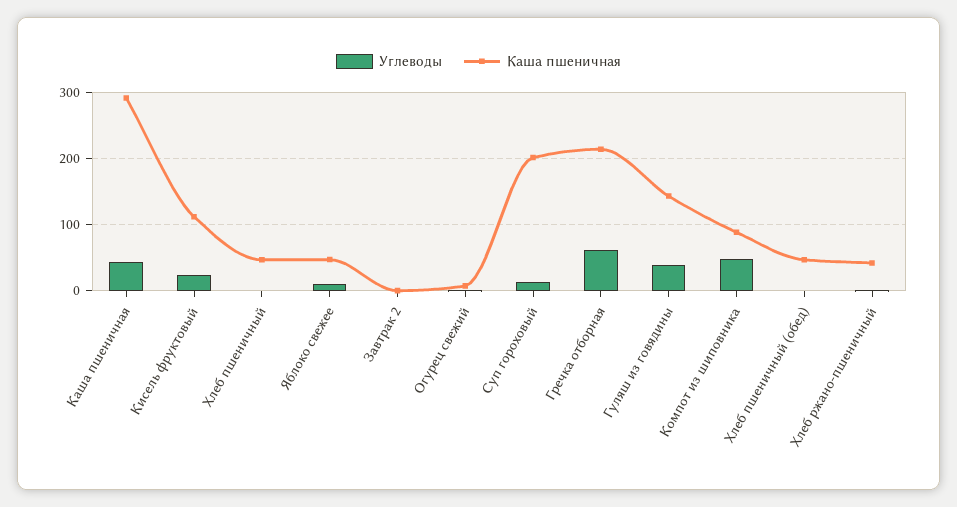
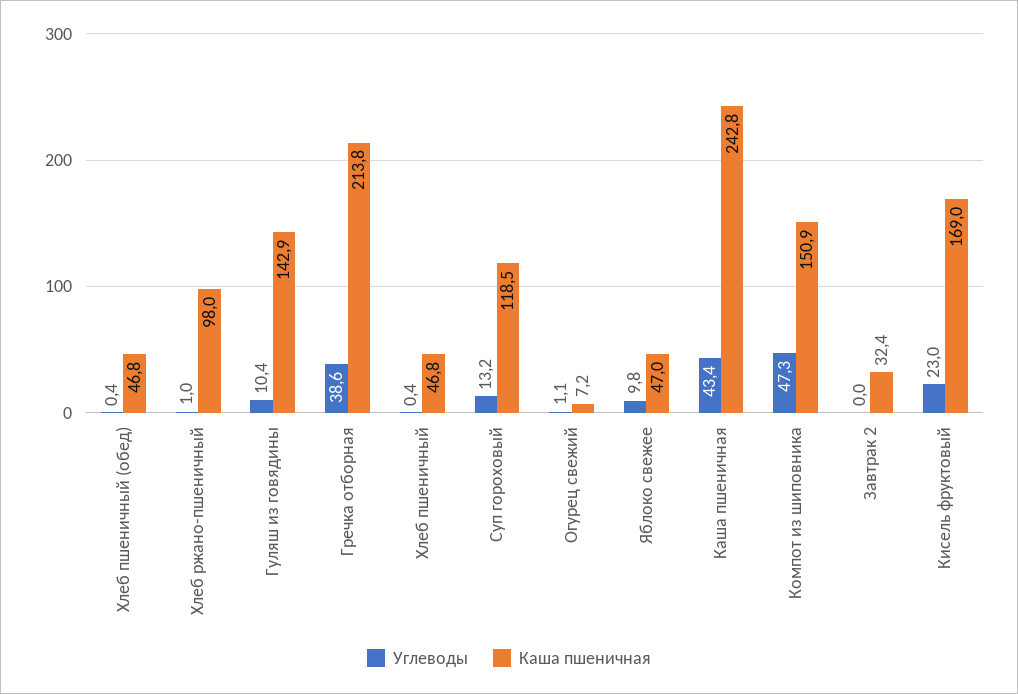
  {
    "Углеводы": {
      "Каша пшеничная": 43.4,
      "Кисель фруктовый": 23,
      "Хлеб пшеничный": 0.4,
      "Яблоко свежее": 9.8,
      "Завтрак 2": 0,
      "Огурец свежий": 1.1,
      "Суп гороховый": 13.2,
-     "Гречка отборная": 60,
+     "Гречка отборная": 38.6,
-     "Гуляш из говядины": 40,
+     "Гуляш из говядины": 10.4,
      "Компот из шиповника": 47.3,
      "Хлеб пшеничный (обед)": 0.4,
      "Хлеб ржано-пшеничный": 1
    },
    "Каша пшеничная": {
-     "Каша пшеничная": 290,
+     "Каша пшеничная": 242.8,
-     "Кисель фруктовый": 110,
+     "Кисель фруктовый": 169,
      "Хлеб пшеничный": 46.8,
      "Яблоко свежее": 47,
-     "Завтрак 2": 0,
+     "Завтрак 2": 32.4,
      "Огурец свежий": 7.2,
-     "Суп гороховый": 200,
+     "Суп гороховый": 118.5,
      "Гречка отборная": 213.8,
      "Гуляш из говядины": 142.9,
-     "Компот из шиповника": 90,
+     "Компот из шиповника": 150.9,
      "Хлеб пшеничный (обед)": 46.8,
-     "Хлеб ржано-пшеничный": 40
+     "Хлеб ржано-пшеничный": 98
    }
  }

